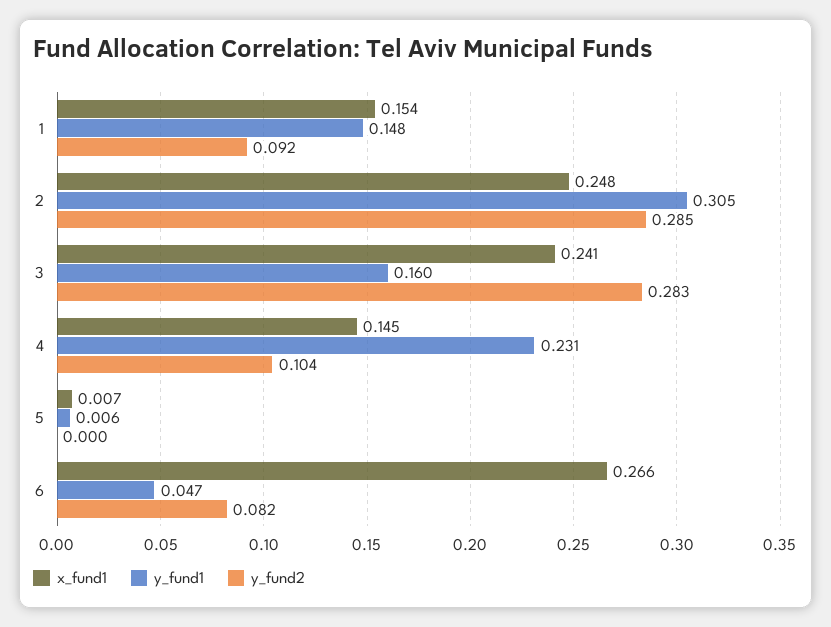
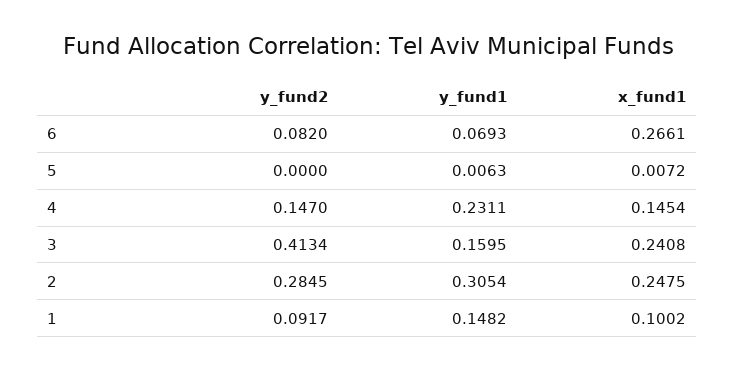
  {
    "x_fund1": {
-     "1": 0.154,
+     "1": 0.1002,
      "2": 0.2475,
      "3": 0.2408,
      "4": 0.1454,
      "5": 0.0072,
      "6": 0.2661
    },
    "y_fund1": {
      "1": 0.1482,
      "2": 0.3054,
      "3": 0.1595,
      "4": 0.2311,
      "5": 0.0063,
-     "6": 0.047
+     "6": 0.0693
    },
    "y_fund2": {
      "1": 0.0917,
      "2": 0.2845,
-     "3": 0.283,
+     "3": 0.4134,
-     "4": 0.104,
+     "4": 0.147,
      "5": 0,
      "6": 0.082
    }
  }

